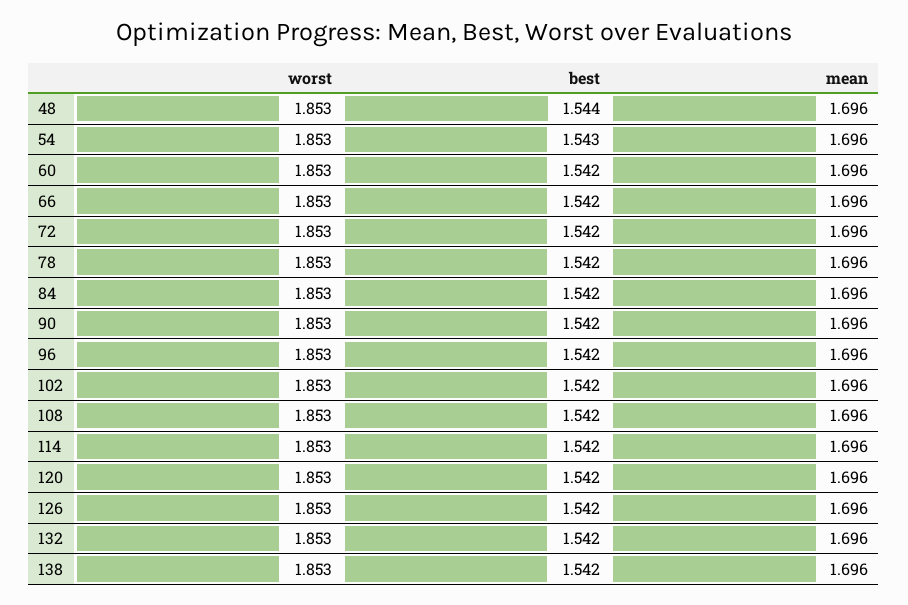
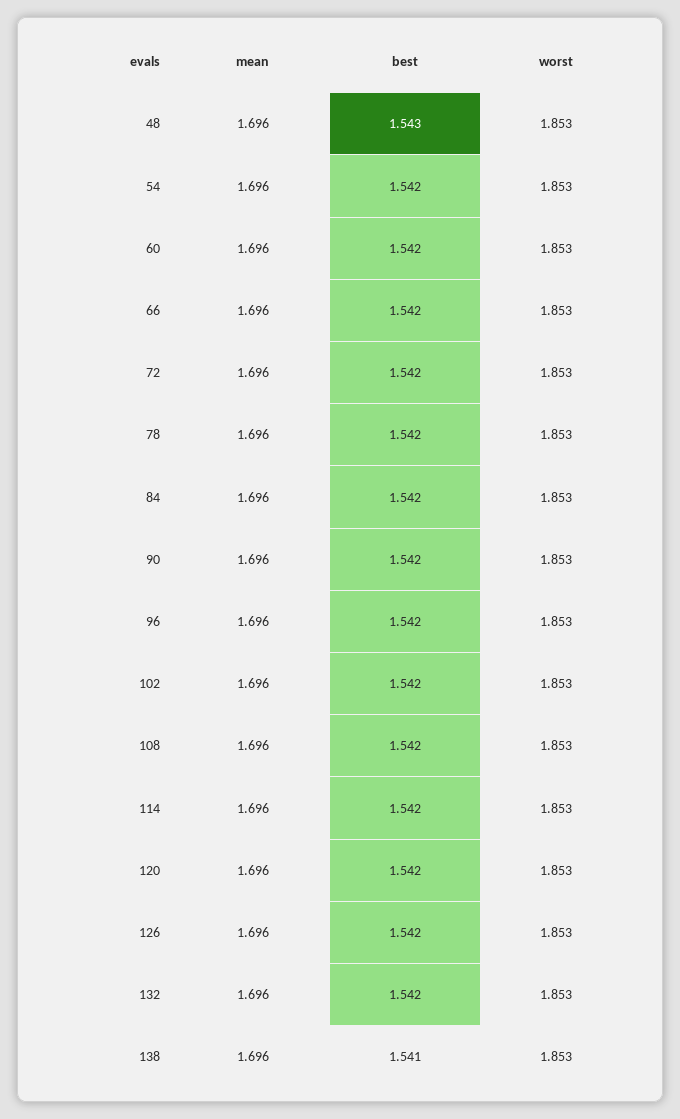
  {
    "worst": {
      "48": 1.853,
      "54": 1.853,
      "60": 1.853,
      "66": 1.853,
      "72": 1.853,
      "78": 1.853,
      "84": 1.853,
      "90": 1.853,
      "96": 1.853,
      "102": 1.853,
      "108": 1.853,
      "114": 1.853,
      "120": 1.853,
      "126": 1.853,
      "132": 1.853,
      "138": 1.853
    },
    "best": {
-     "48": 1.544,
+     "48": 1.543,
-     "54": 1.543,
+     "54": 1.542,
      "60": 1.542,
      "66": 1.542,
      "72": 1.542,
      "78": 1.542,
      "84": 1.542,
      "90": 1.542,
      "96": 1.542,
      "102": 1.542,
      "108": 1.542,
      "114": 1.542,
      "120": 1.542,
      "126": 1.542,
      "132": 1.542,
-     "138": 1.542
+     "138": 1.541
    },
    "mean": {
      "48": 1.696,
      "54": 1.696,
      "60": 1.696,
      "66": 1.696,
      "72": 1.696,
      "78": 1.696,
      "84": 1.696,
      "90": 1.696,
      "96": 1.696,
      "102": 1.696,
      "108": 1.696,
      "114": 1.696,
      "120": 1.696,
      "126": 1.696,
      "132": 1.696,
      "138": 1.696
    }
  }

